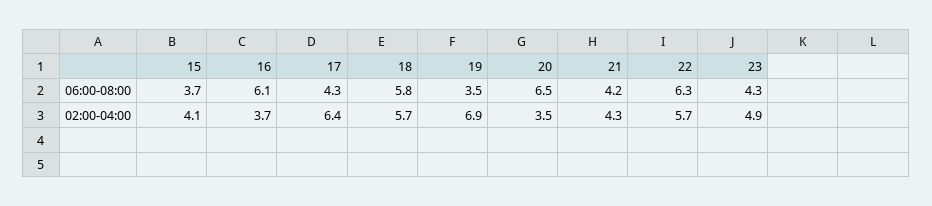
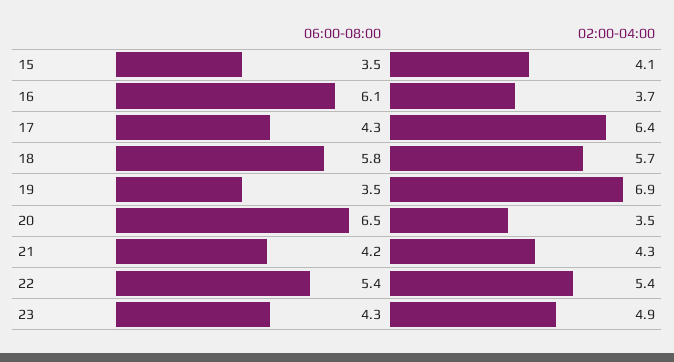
  {
    "15": {
-     "06:00-08:00": 3.7,
+     "06:00-08:00": 3.5,
      "02:00-04:00": 4.1
    },
    "16": {
      "06:00-08:00": 6.1,
      "02:00-04:00": 3.7
    },
    "17": {
      "06:00-08:00": 4.3,
      "02:00-04:00": 6.4
    },
    "18": {
      "06:00-08:00": 5.8,
      "02:00-04:00": 5.7
    },
    "19": {
      "06:00-08:00": 3.5,
      "02:00-04:00": 6.9
    },
    "20": {
      "06:00-08:00": 6.5,
      "02:00-04:00": 3.5
    },
    "21": {
      "06:00-08:00": 4.2,
      "02:00-04:00": 4.3
    },
    "22": {
-     "06:00-08:00": 6.3,
+     "06:00-08:00": 5.4,
-     "02:00-04:00": 5.7
+     "02:00-04:00": 5.4
    },
    "23": {
      "06:00-08:00": 4.3,
      "02:00-04:00": 4.9
    }
  }

